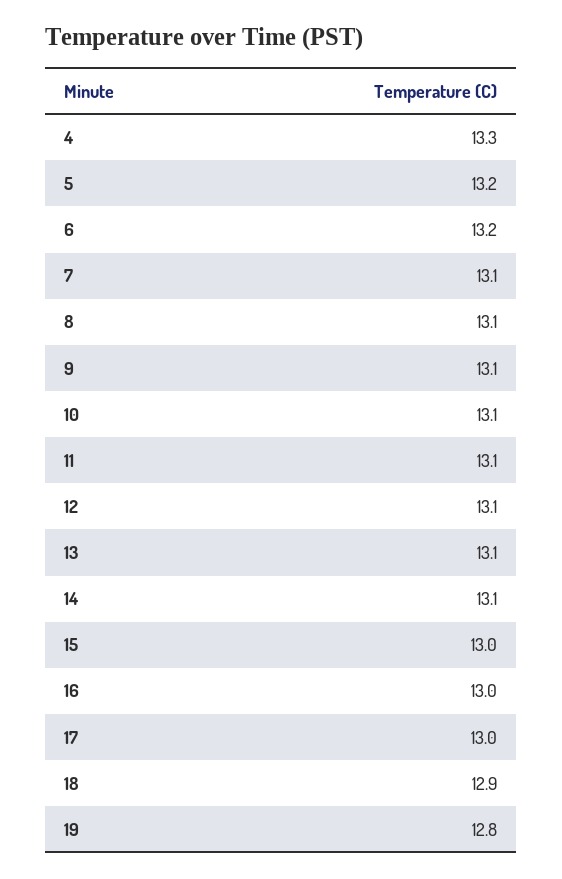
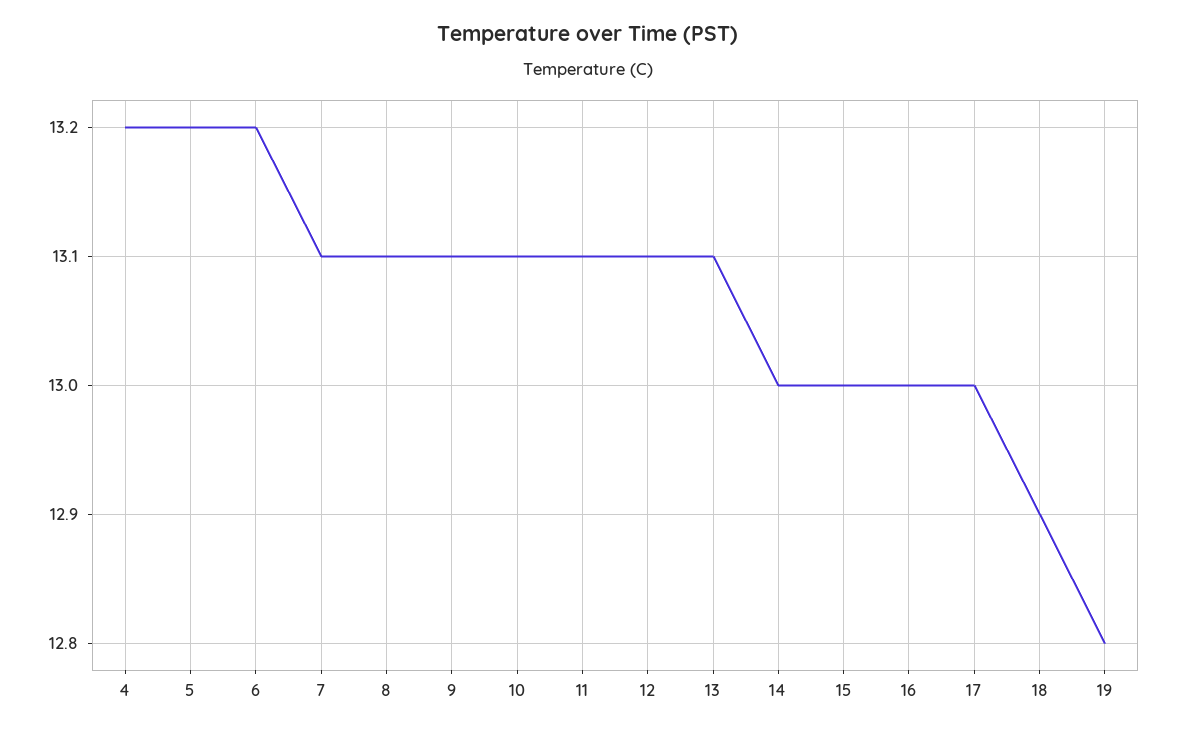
  {
-   "4": 13.3,
+   "4": 13.2,
    "5": 13.2,
    "6": 13.2,
    "7": 13.1,
    "8": 13.1,
    "9": 13.1,
    "10": 13.1,
    "11": 13.1,
    "12": 13.1,
    "13": 13.1,
-   "14": 13.1,
+   "14": 13,
    "15": 13,
    "16": 13,
    "17": 13,
    "18": 12.9,
    "19": 12.8
  }

